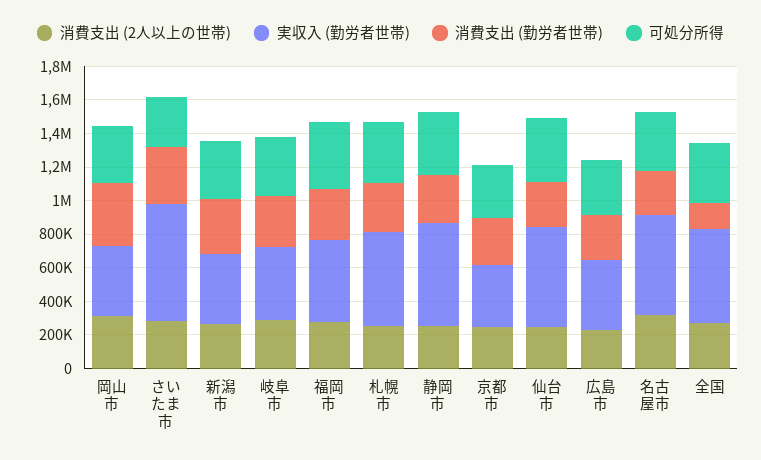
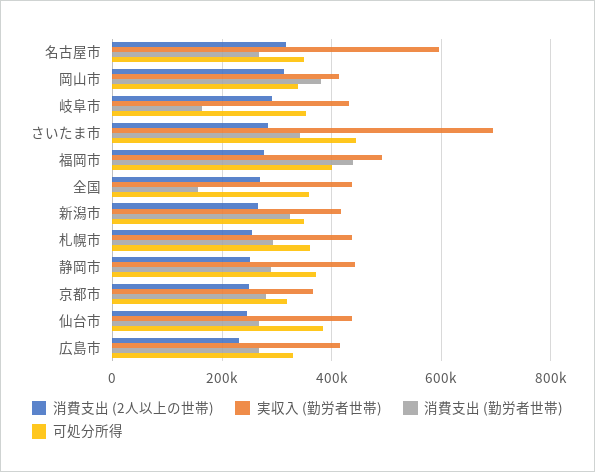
  {
    "消費支出 (2人以上の世帯)": {
      "岡山市": 320000,
      "さいたま市": 280000,
      "新潟市": 260000,
      "岐阜市": 300000,
      "福岡市": 280000,
      "札幌市": 260000,
      "静岡市": 260000,
      "京都市": 240000,
      "仙台市": 240000,
      "広島市": 240000,
      "名古屋市": 320000,
      "全国": 260000
    },
    "実収入 (勤労者世帯)": {
      "岡山市": 420000,
      "さいたま市": 700000,
      "新潟市": 420000,
      "岐阜市": 440000,
      "福岡市": 500000,
-     "札幌市": 550000,
+     "札幌市": 440000,
-     "静岡市": 600000,
+     "静岡市": 440000,
      "京都市": 360000,
-     "仙台市": 600000,
+     "仙台市": 440000,
      "広島市": 420000,
      "名古屋市": 600000,
-     "全国": 550000
+     "全国": 440000
    },
    "消費支出 (勤労者世帯)": {
      "岡山市": 380000,
      "さいたま市": 340000,
      "新潟市": 320000,
-     "岐阜市": 300000,
+     "岐阜市": 160000,
-     "福岡市": 300000,
+     "福岡市": 440000,
      "札幌市": 300000,
      "静岡市": 280000,
      "京都市": 280000,
      "仙台市": 260000,
      "広島市": 260000,
      "名古屋市": 260000,
      "全国": 160000
    },
    "可処分所得": {
      "岡山市": 340000,
-     "さいたま市": 300000,
+     "さいたま市": 440000,
      "新潟市": 340000,
      "岐阜市": 360000,
      "福岡市": 400000,
      "札幌市": 360000,
      "静岡市": 380000,
      "京都市": 320000,
      "仙台市": 380000,
      "広島市": 340000,
      "名古屋市": 340000,
      "全国": 360000
    }
  }

